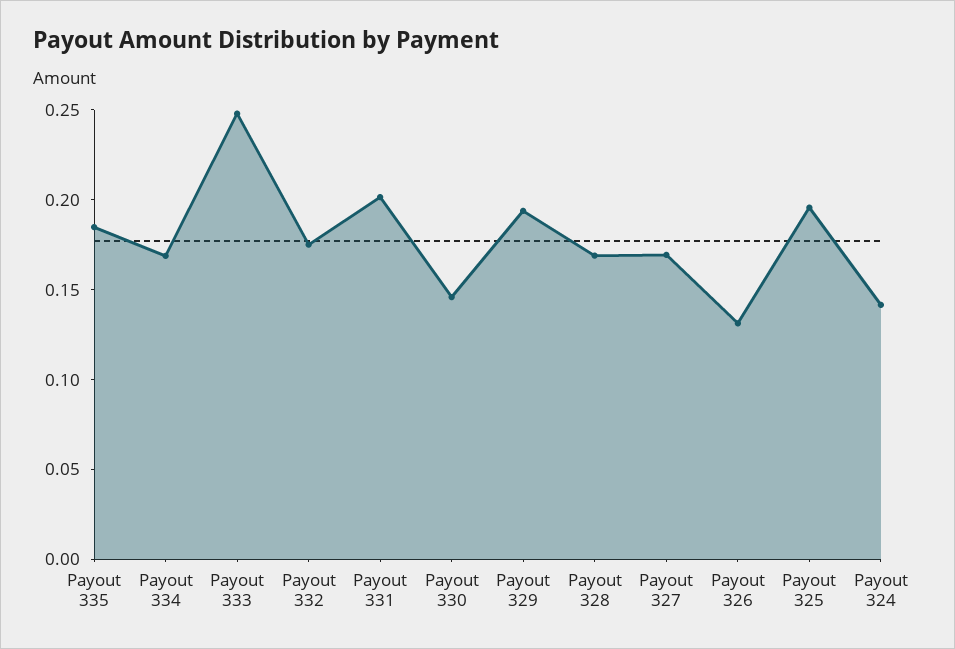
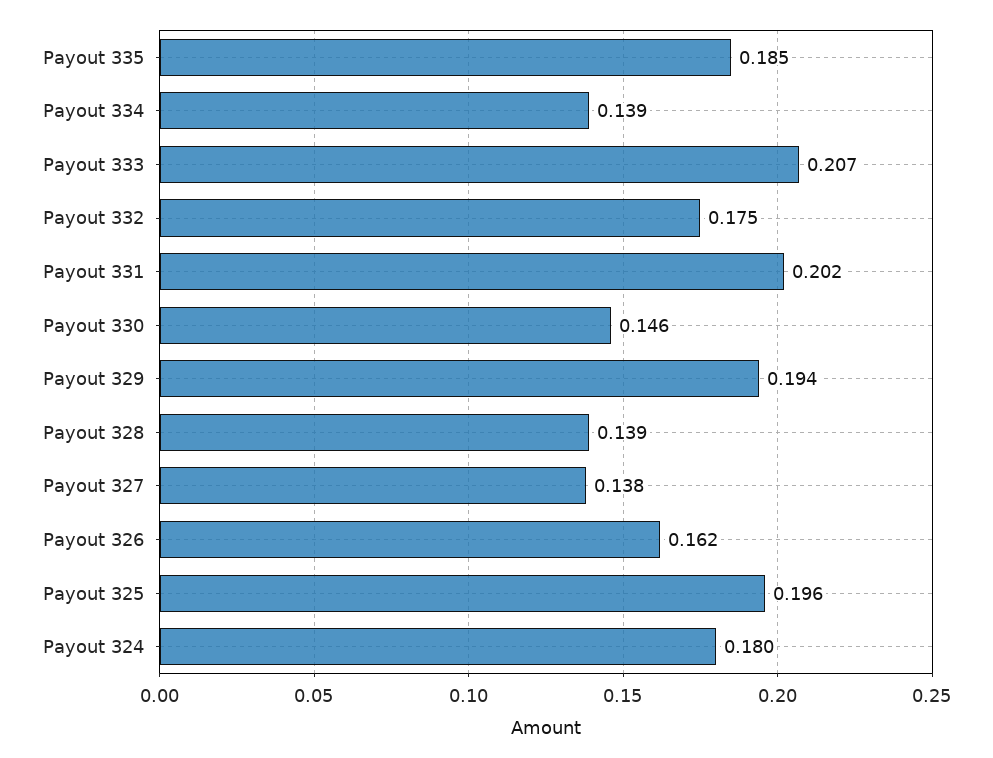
  {
    "Payout 335": 0.185,
-   "Payout 334": 0.17,
+   "Payout 334": 0.139,
-   "Payout 333": 0.25,
+   "Payout 333": 0.207,
    "Payout 332": 0.175,
    "Payout 331": 0.202,
    "Payout 330": 0.146,
    "Payout 329": 0.194,
-   "Payout 328": 0.17,
+   "Payout 328": 0.139,
-   "Payout 327": 0.17,
+   "Payout 327": 0.138,
-   "Payout 326": 0.13,
+   "Payout 326": 0.162,
    "Payout 325": 0.196,
-   "Payout 324": 0.14
+   "Payout 324": 0.18
  }

